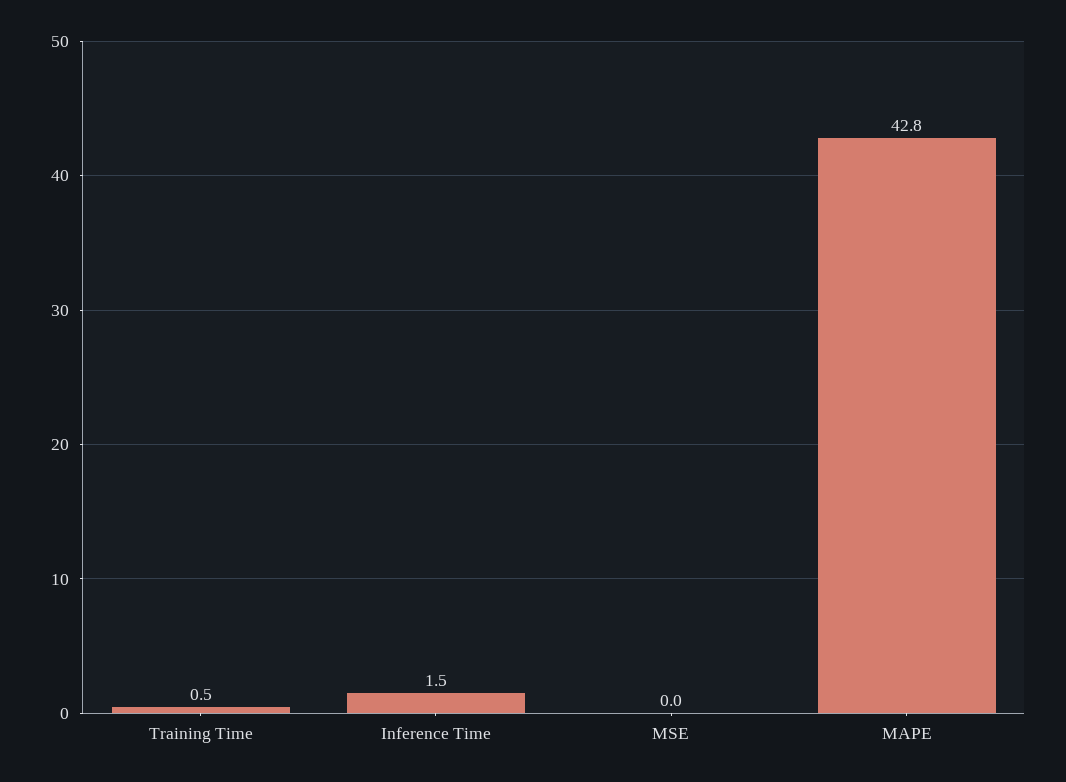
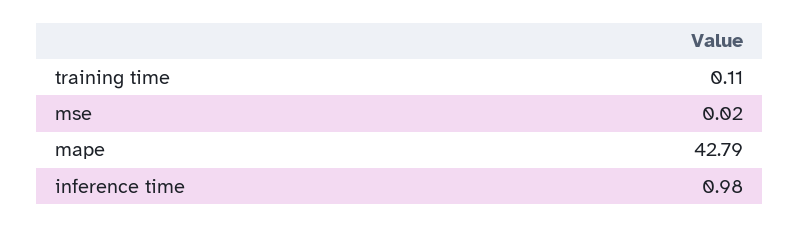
  {
-   "Training Time": 0.5,
+   "Training Time": 0.11,
-   "Inference Time": 1.5,
+   "Inference Time": 0.98,
    "MSE": 0.02,
    "MAPE": 42.79
  }

